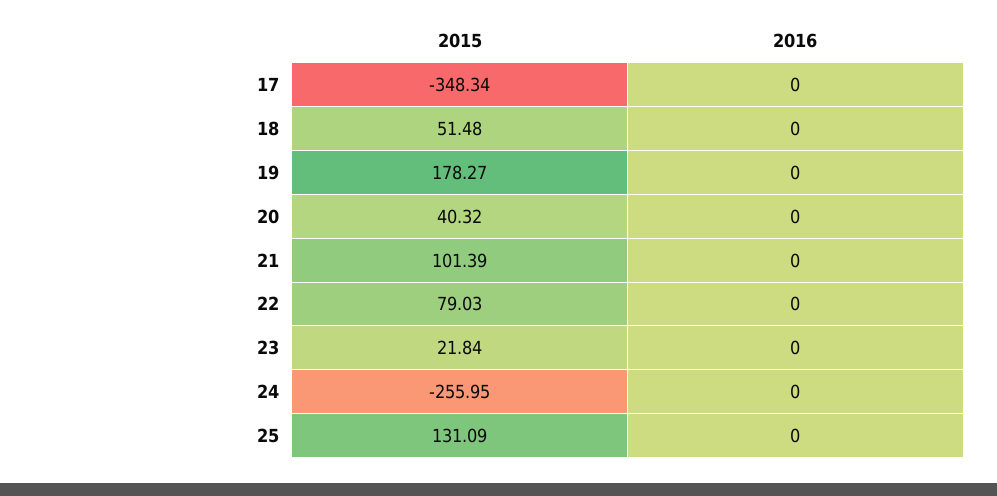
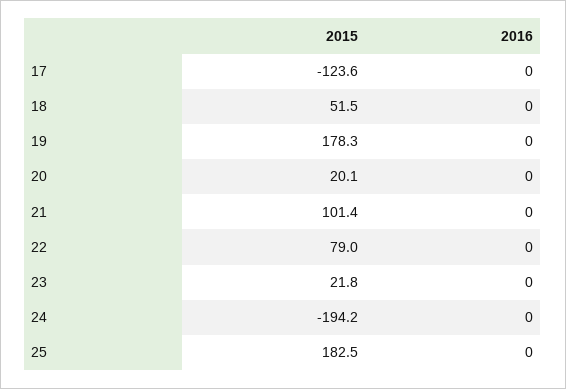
  {
    "2015": {
-     "17": -348.34,
+     "17": -123.6,
      "18": 51.48,
      "19": 178.27,
-     "20": 40.32,
+     "20": 20.1,
      "21": 101.39,
      "22": 79.03,
      "23": 21.84,
-     "24": -255.95,
+     "24": -194.2,
-     "25": 131.09
+     "25": 182.5
    },
    "2016": {
      "17": 0,
      "18": 0,
      "19": 0,
      "20": 0,
      "21": 0,
      "22": 0,
      "23": 0,
      "24": 0,
      "25": 0
    }
  }

